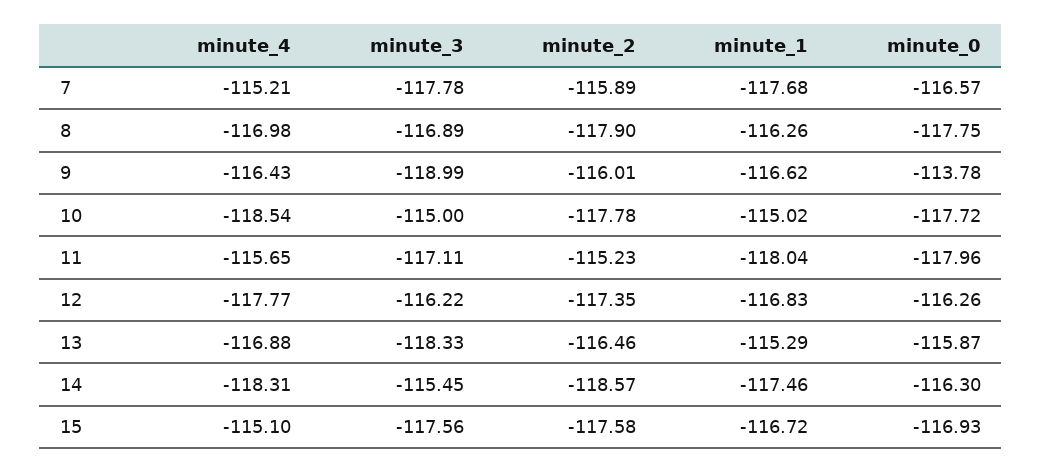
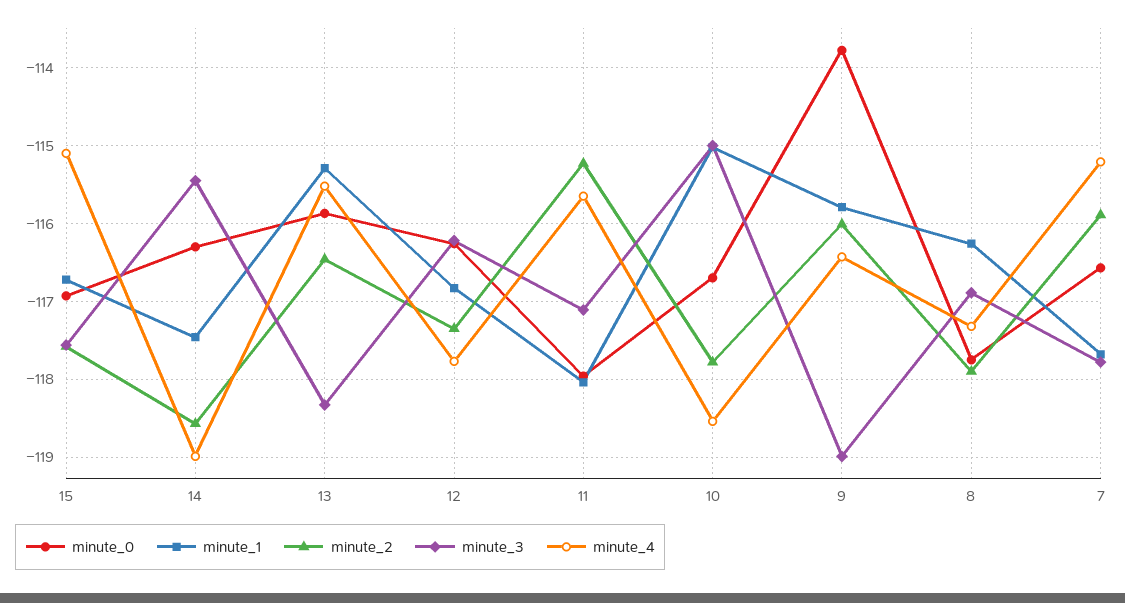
  {
    "minute_4": {
      "7": -115.21,
-     "8": -116.98,
+     "8": -117.3,
      "9": -116.43,
      "10": -118.54,
      "11": -115.65,
      "12": -117.77,
-     "13": -116.88,
+     "13": -115.5,
-     "14": -118.31,
+     "14": -119,
      "15": -115.1
    },
    "minute_3": {
      "7": -117.78,
      "8": -116.89,
      "9": -118.99,
      "10": -115,
      "11": -117.11,
      "12": -116.22,
      "13": -118.33,
      "14": -115.45,
      "15": -117.56
    },
    "minute_2": {
      "7": -115.89,
      "8": -117.9,
      "9": -116.01,
      "10": -117.78,
      "11": -115.23,
      "12": -117.35,
      "13": -116.46,
      "14": -118.57,
      "15": -117.58
    },
    "minute_1": {
      "7": -117.68,
      "8": -116.26,
-     "9": -116.62,
+     "9": -115.8,
      "10": -115.02,
      "11": -118.04,
      "12": -116.83,
      "13": -115.29,
      "14": -117.46,
      "15": -116.72
    },
    "minute_0": {
      "7": -116.57,
      "8": -117.75,
      "9": -113.78,
-     "10": -117.72,
+     "10": -116.7,
      "11": -117.96,
      "12": -116.26,
      "13": -115.87,
      "14": -116.3,
      "15": -116.93
    }
  }

